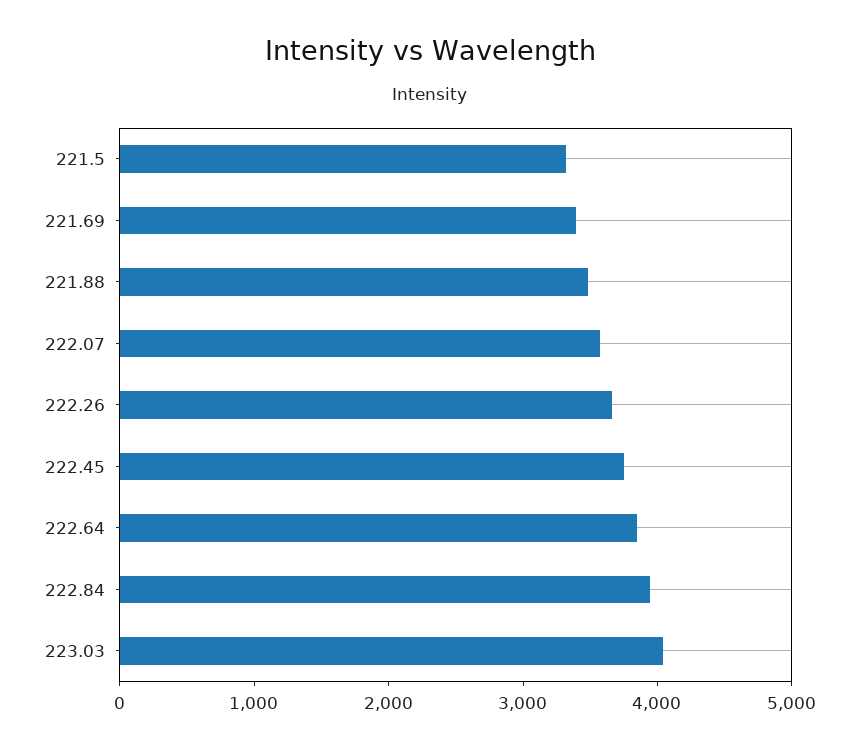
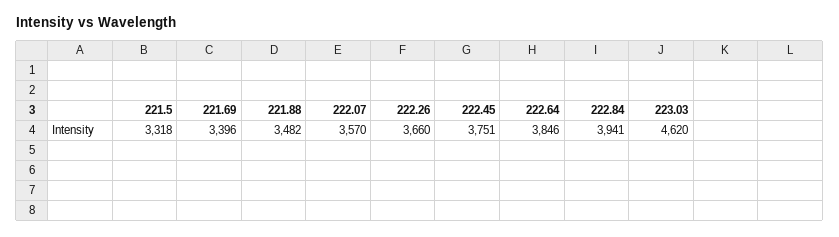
  {
    "221.5": 3318,
    "221.69": 3396,
    "221.88": 3482,
    "222.07": 3570,
    "222.26": 3660,
    "222.45": 3751,
    "222.64": 3846,
    "222.84": 3941,
-   "223.03": 4000
+   "223.03": 4620
  }

